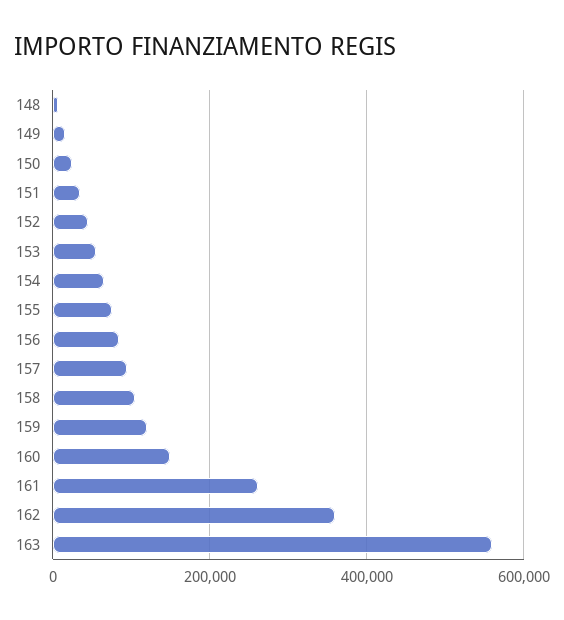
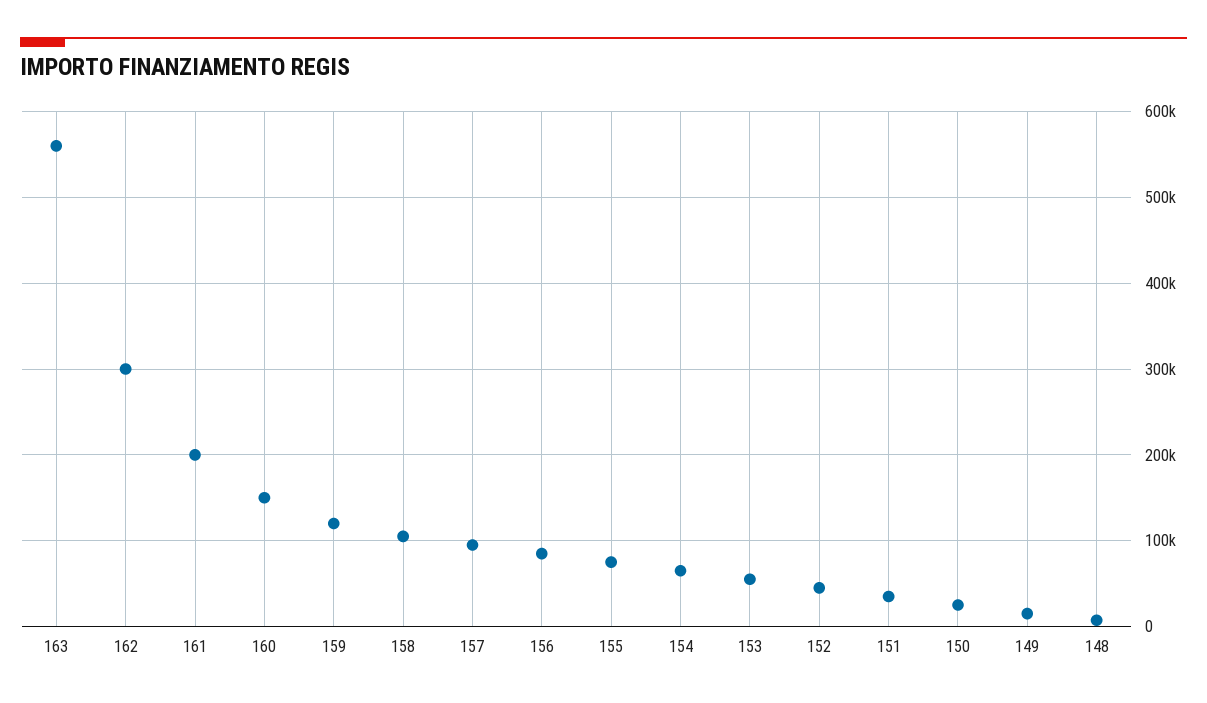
  {
    "148": 10000,
    "149": 20000,
    "150": 30000,
    "151": 40000,
    "152": 50000,
    "153": 60000,
    "154": 70000,
    "155": 80000,
    "156": 90000,
    "157": 100000,
    "158": 110000,
    "159": 120000,
    "160": 150000,
-   "161": 260000,
+   "161": 200000,
-   "162": 360000,
+   "162": 300000,
    "163": 560000
  }

